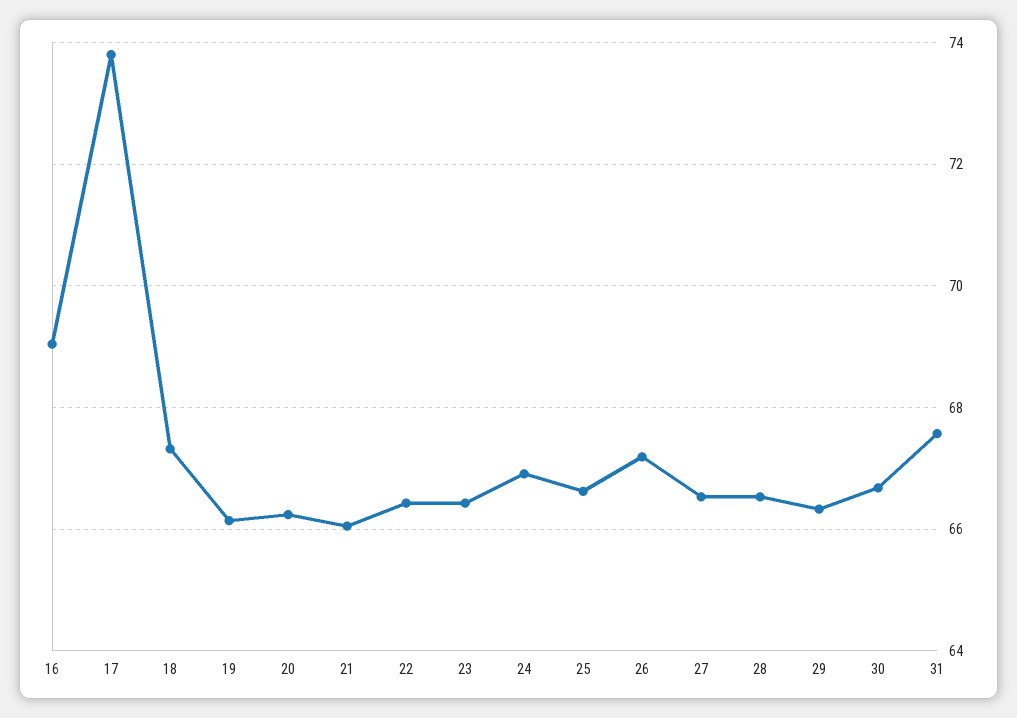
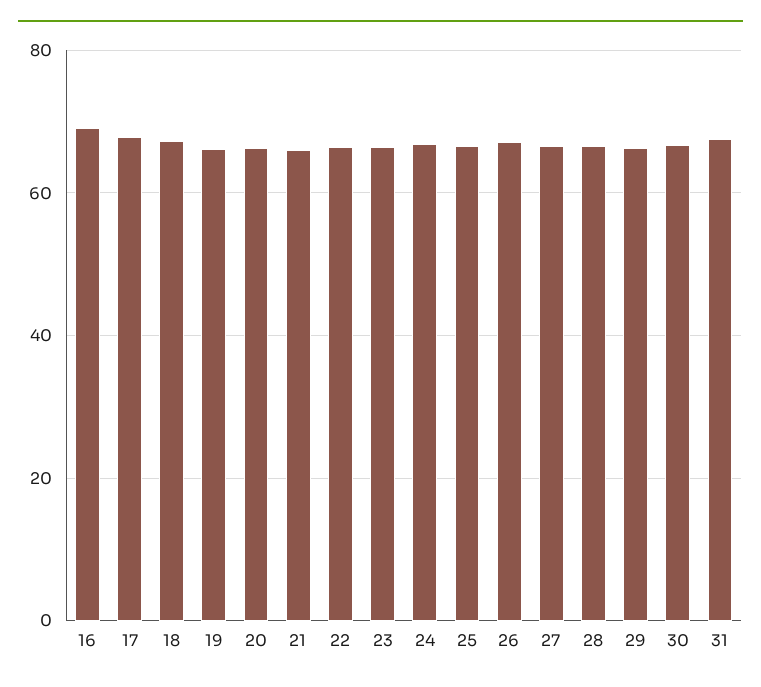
  {
    "16": 69,
-   "17": 73.8,
+   "17": 68,
    "18": 67.4,
    "19": 66.2,
    "20": 66.2,
    "21": 66,
    "22": 66.4,
    "23": 66.4,
    "24": 67,
    "25": 66.6,
    "26": 67.2,
    "27": 66.6,
    "28": 66.6,
    "29": 66.4,
    "30": 66.6,
    "31": 67.6
  }

